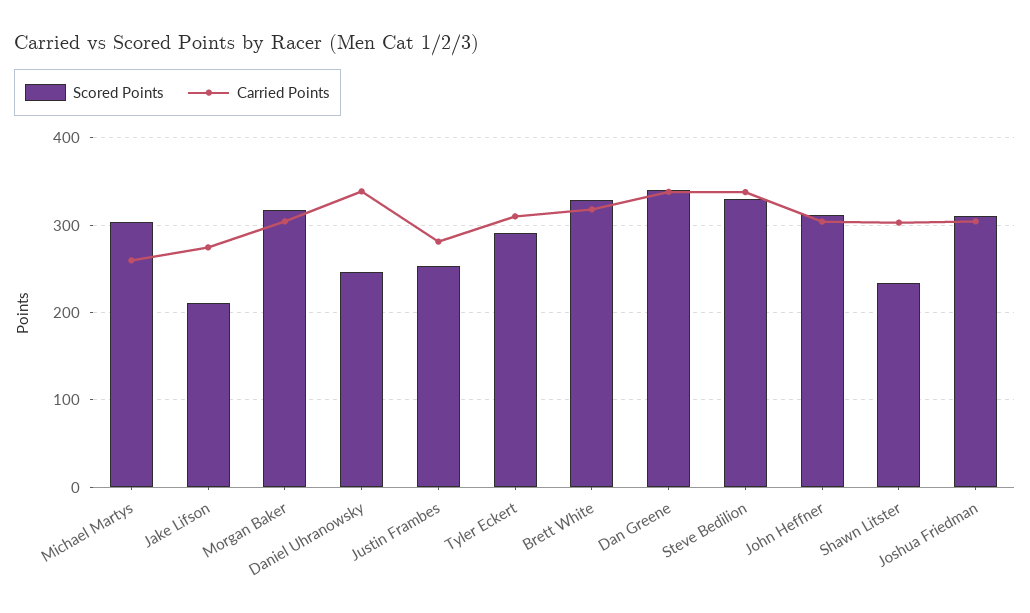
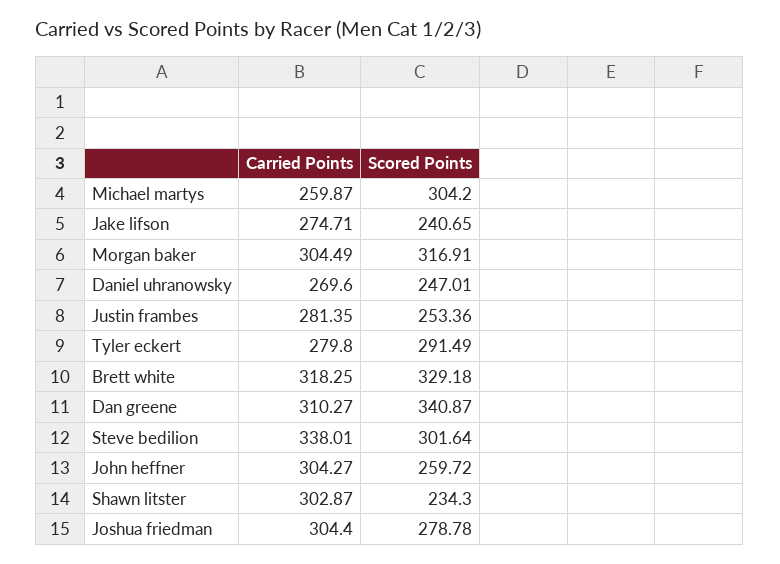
  {
    "Scored Points": {
      "Michael Martys": 304.2,
-     "Jake Lifson": 210,
+     "Jake Lifson": 240.65,
      "Morgan Baker": 316.91,
      "Daniel Uhranowsky": 247.01,
      "Justin Frambes": 253.36,
      "Tyler Eckert": 291.49,
      "Brett White": 329.18,
      "Dan Greene": 340.87,
-     "Steve Bedilion": 330,
+     "Steve Bedilion": 301.64,
-     "John Heffner": 310,
+     "John Heffner": 259.72,
      "Shawn Litster": 234.3,
-     "Joshua Friedman": 310
+     "Joshua Friedman": 278.78
    },
    "Carried Points": {
      "Michael Martys": 259.87,
      "Jake Lifson": 274.71,
      "Morgan Baker": 304.49,
-     "Daniel Uhranowsky": 340,
+     "Daniel Uhranowsky": 269.6,
      "Justin Frambes": 281.35,
-     "Tyler Eckert": 310,
+     "Tyler Eckert": 279.8,
      "Brett White": 318.25,
-     "Dan Greene": 340,
+     "Dan Greene": 310.27,
      "Steve Bedilion": 338.01,
      "John Heffner": 304.27,
      "Shawn Litster": 302.87,
      "Joshua Friedman": 304.4
    }
  }

